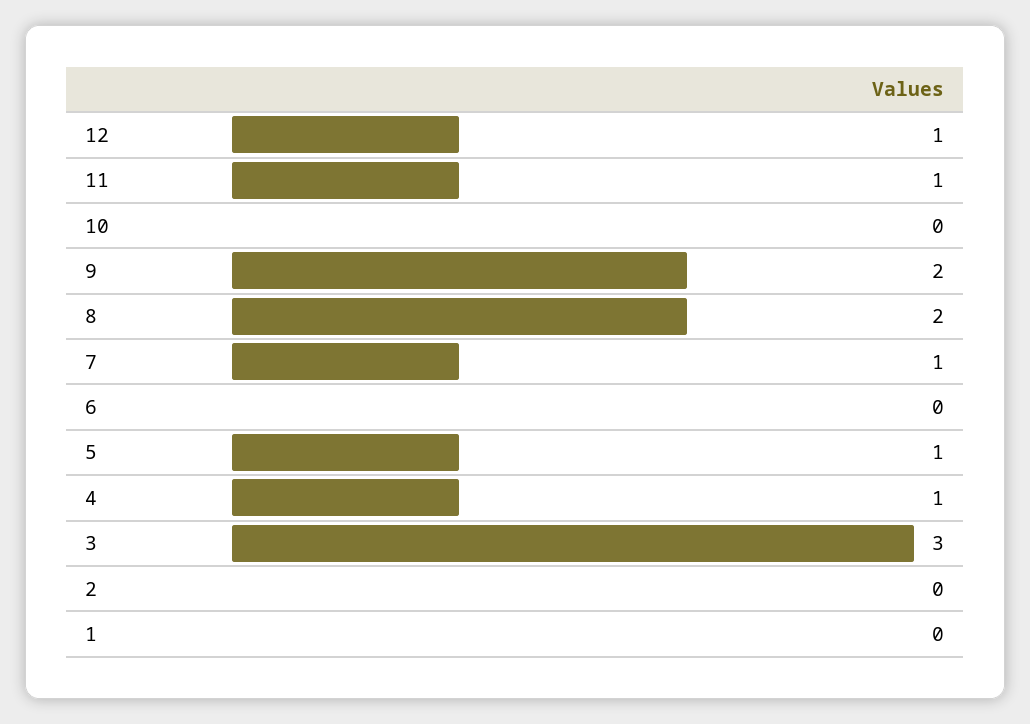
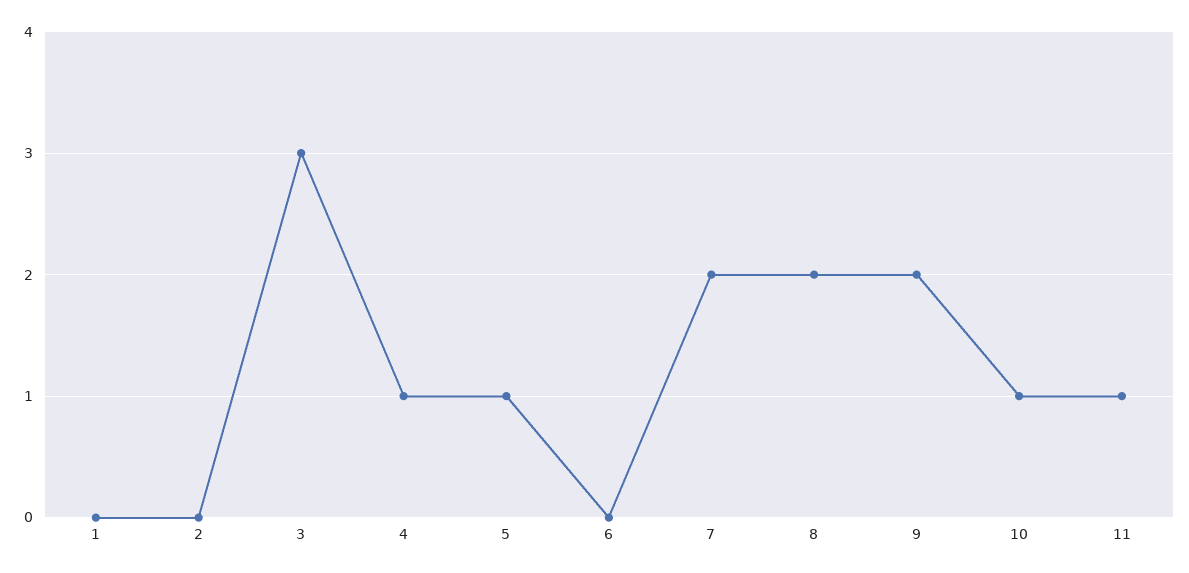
  {
-   "12": 1,
    "11": 1,
-   "10": 0,
+   "10": 1,
    "9": 2,
    "8": 2,
-   "7": 1,
+   "7": 2,
    "6": 0,
    "5": 1,
    "4": 1,
    "3": 3,
    "2": 0,
    "1": 0
  }

